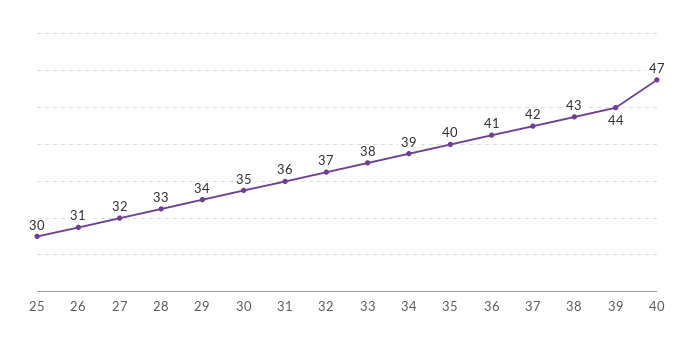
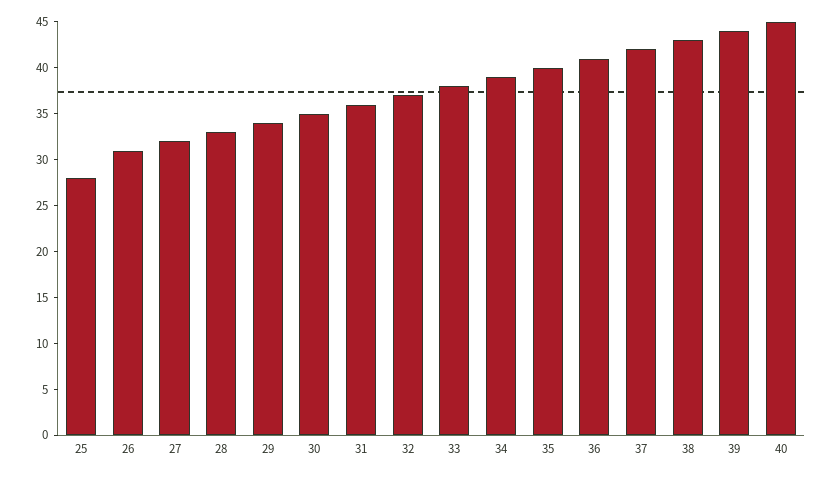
  {
-   "25": 30,
+   "25": 28,
    "26": 31,
    "27": 32,
    "28": 33,
    "29": 34,
    "30": 35,
    "31": 36,
    "32": 37,
    "33": 38,
    "34": 39,
    "35": 40,
    "36": 41,
    "37": 42,
    "38": 43,
    "39": 44,
-   "40": 47
+   "40": 45
  }

